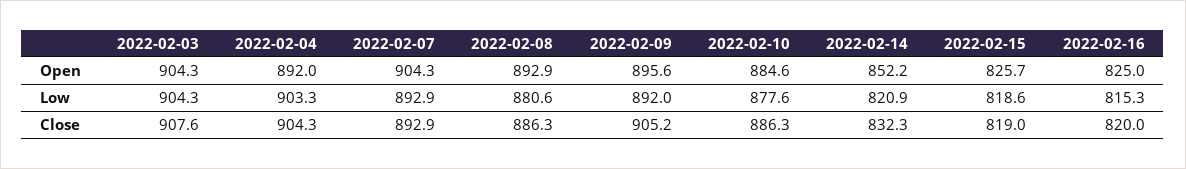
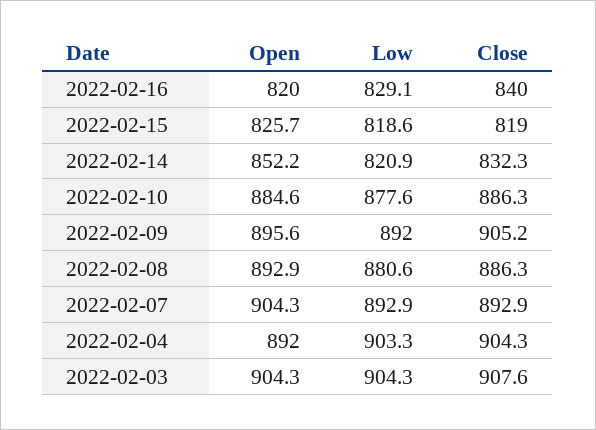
  {
    "2022-02-03": {
      "Open": 904.3,
      "Low": 904.3,
      "Close": 907.6
    },
    "2022-02-04": {
      "Open": 892,
      "Low": 903.3,
      "Close": 904.3
    },
    "2022-02-07": {
      "Open": 904.3,
      "Low": 892.9,
      "Close": 892.9
    },
    "2022-02-08": {
      "Open": 892.9,
      "Low": 880.6,
      "Close": 886.3
    },
    "2022-02-09": {
      "Open": 895.6,
      "Low": 892,
      "Close": 905.2
    },
    "2022-02-10": {
      "Open": 884.6,
      "Low": 877.6,
      "Close": 886.3
    },
    "2022-02-14": {
      "Open": 852.2,
      "Low": 820.9,
      "Close": 832.3
    },
    "2022-02-15": {
      "Open": 825.7,
      "Low": 818.6,
      "Close": 819
    },
    "2022-02-16": {
-     "Open": 825,
+     "Open": 820,
-     "Low": 815.3,
+     "Low": 829.1,
-     "Close": 820
+     "Close": 840
    }
  }

